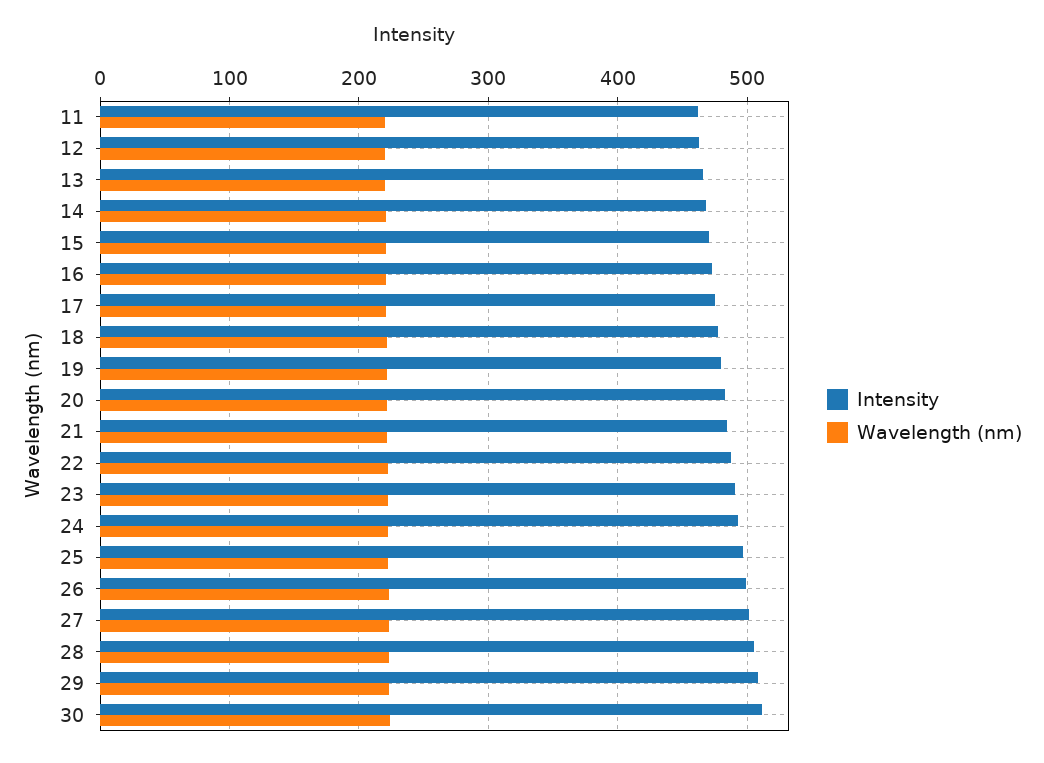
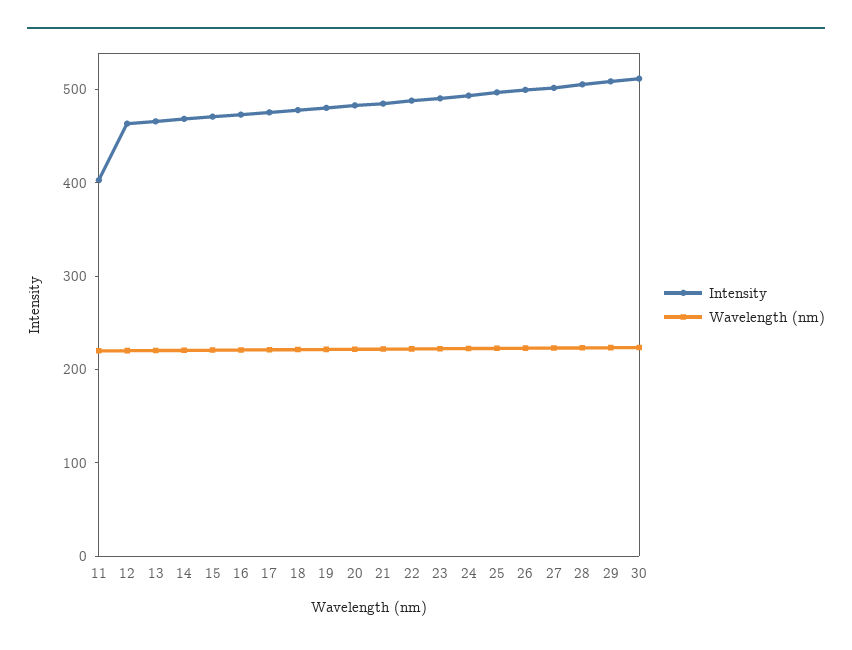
  {
    "Intensity": {
-     "11": 460,
+     "11": 400,
      "12": 460,
      "13": 470,
      "14": 470,
      "15": 470,
      "16": 470,
      "17": 480,
      "18": 480,
      "19": 480,
      "20": 480,
      "21": 480,
      "22": 490,
      "23": 490,
      "24": 490,
      "25": 500,
      "26": 500,
      "27": 500,
      "28": 510,
      "29": 510,
      "30": 510
    },
    "Wavelength (nm)": {
      "11": 220,
      "12": 220,
      "13": 220,
      "14": 220,
      "15": 220,
      "16": 220,
      "17": 220,
      "18": 220,
      "19": 220,
      "20": 220,
      "21": 220,
      "22": 220,
      "23": 220,
      "24": 220,
      "25": 220,
      "26": 220,
      "27": 220,
      "28": 220,
      "29": 220,
      "30": 220
    }
  }

